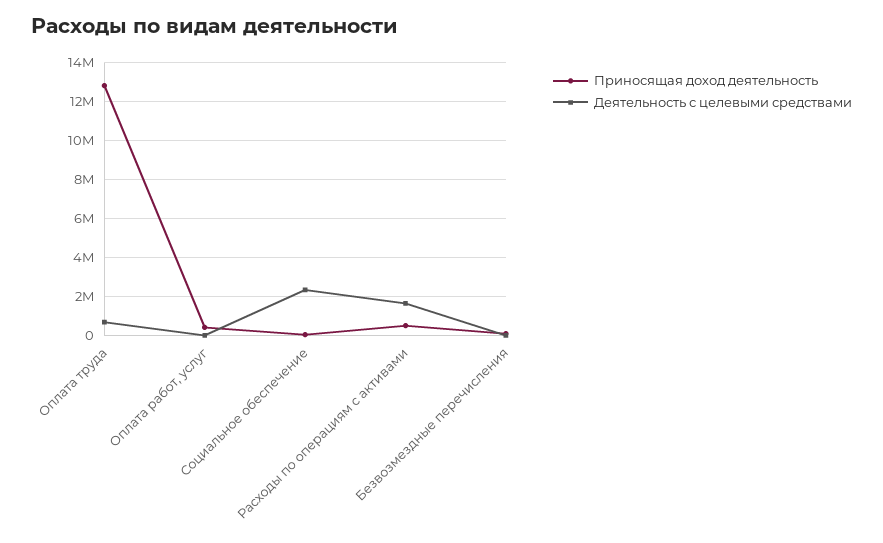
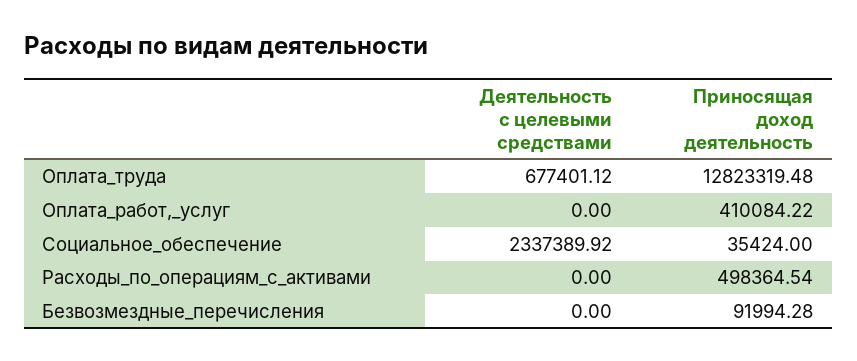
  {
    "Приносящая доход деятельность": {
      "Оплата труда": 12823319.48,
      "Оплата работ, услуг": 410084.22,
      "Социальное обеспечение": 35424,
      "Расходы по операциям с активами": 498364.54,
      "Безвозмездные перечисления": 91994.28
    },
    "Деятельность с целевыми средствами": {
      "Оплата труда": 677401.12,
      "Оплата работ, услуг": 0,
      "Социальное обеспечение": 2337389.92,
-     "Расходы по операциям с активами": 1500000,
+     "Расходы по операциям с активами": 0,
      "Безвозмездные перечисления": 0
    }
  }

